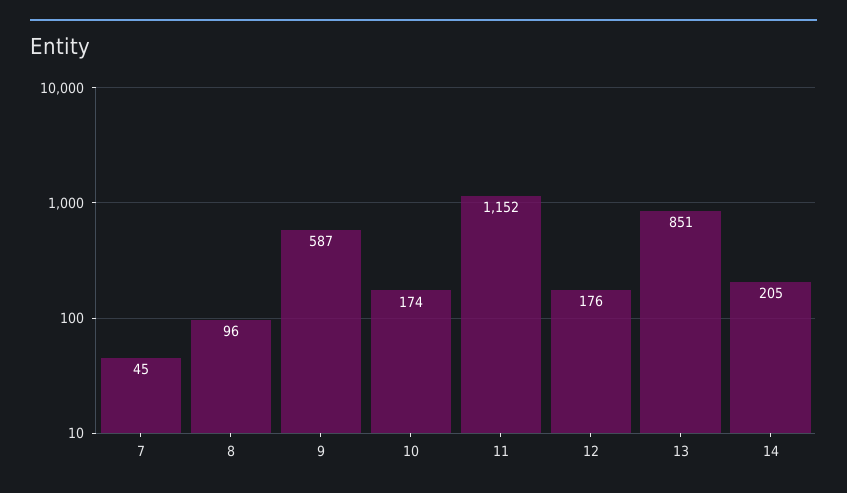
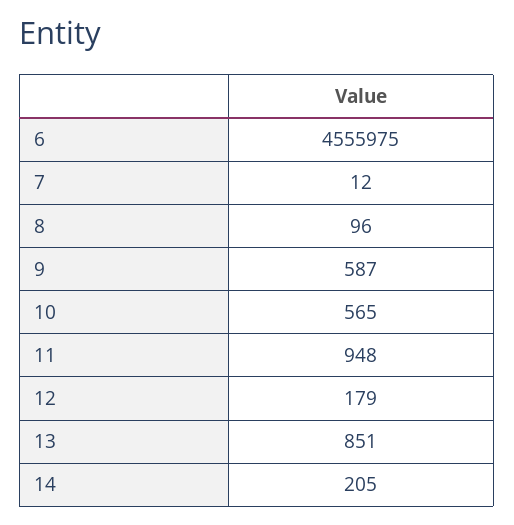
  {
-   "7": 45,
+   "7": 12,
    "8": 96,
    "9": 587,
-   "10": 174,
+   "10": 565,
-   "11": 1152,
+   "11": 948,
-   "12": 176,
+   "12": 179,
    "13": 851,
-   "14": 205
+   "14": 205,
+   "6": 4555975
  }

